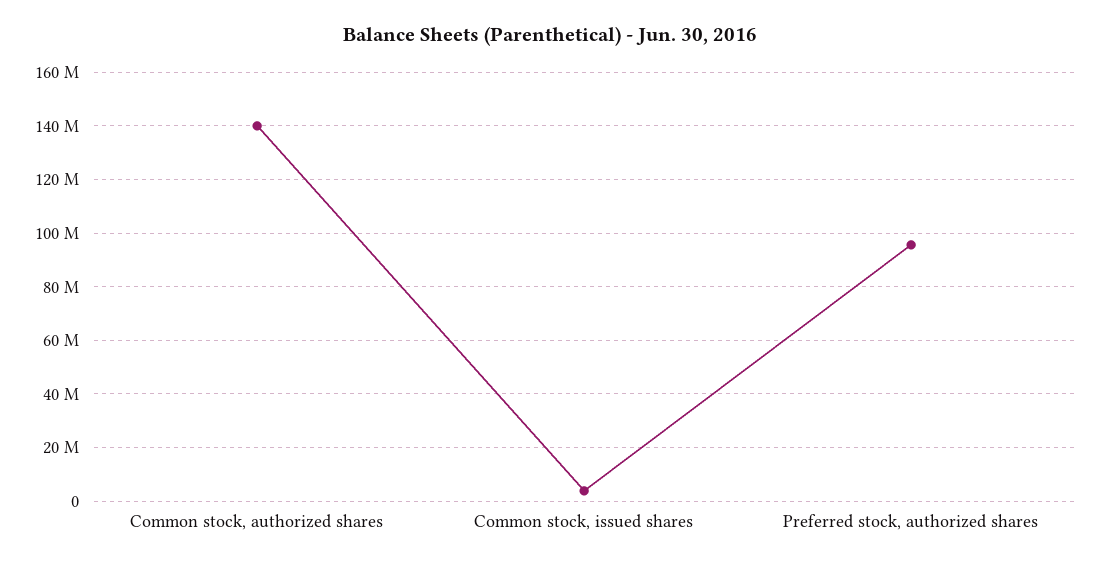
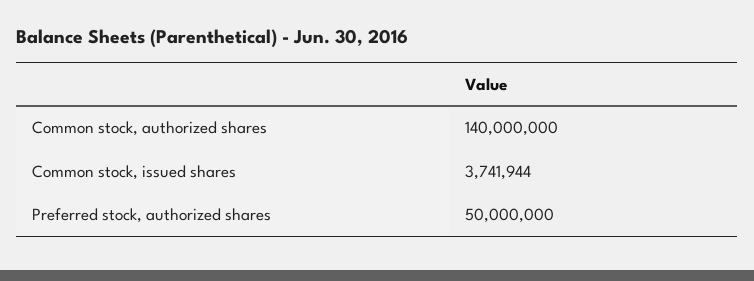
  {
    "Common stock, authorized shares": 140000000,
    "Common stock, issued shares": 3741944,
-   "Preferred stock, authorized shares": 95000000
+   "Preferred stock, authorized shares": 50000000
  }

